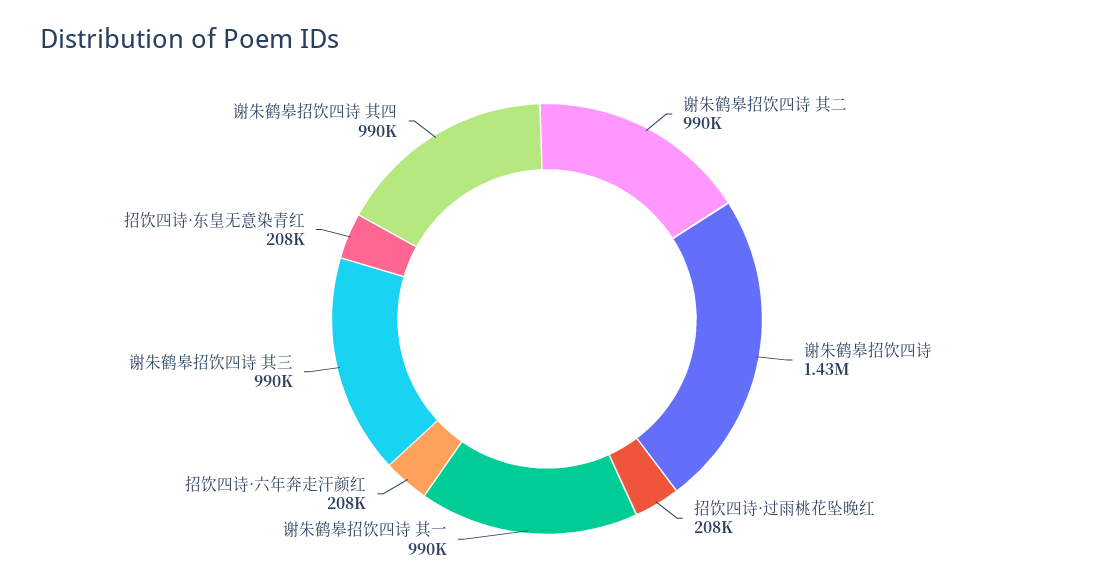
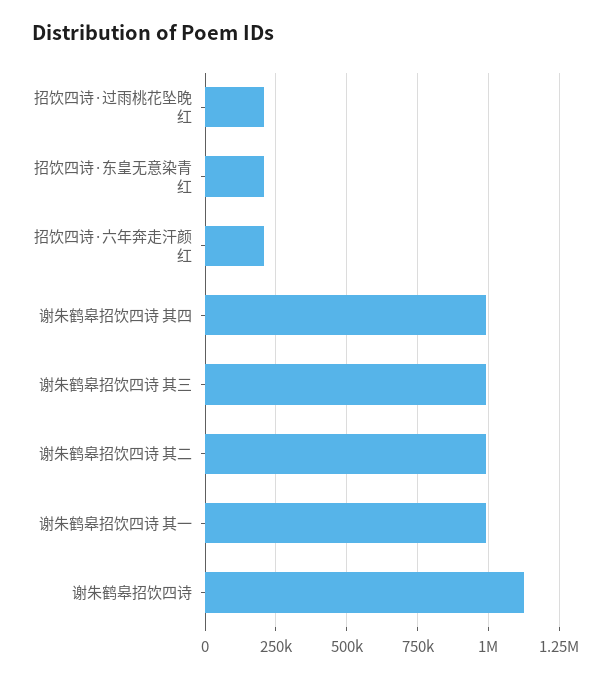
  {
    "谢朱鹤皋招饮四诗 其二": 990000,
-   "谢朱鹤皋招饮四诗": 1430000,
+   "谢朱鹤皋招饮四诗": 1125000,
    "招饮四诗·过雨桃花坠晚红": 208000,
    "谢朱鹤皋招饮四诗 其一": 990000,
    "招饮四诗·六年奔走汗颜红": 208000,
    "谢朱鹤皋招饮四诗 其三": 990000,
    "招饮四诗·东皇无意染青红": 208000,
    "谢朱鹤皋招饮四诗 其四": 990000
  }

